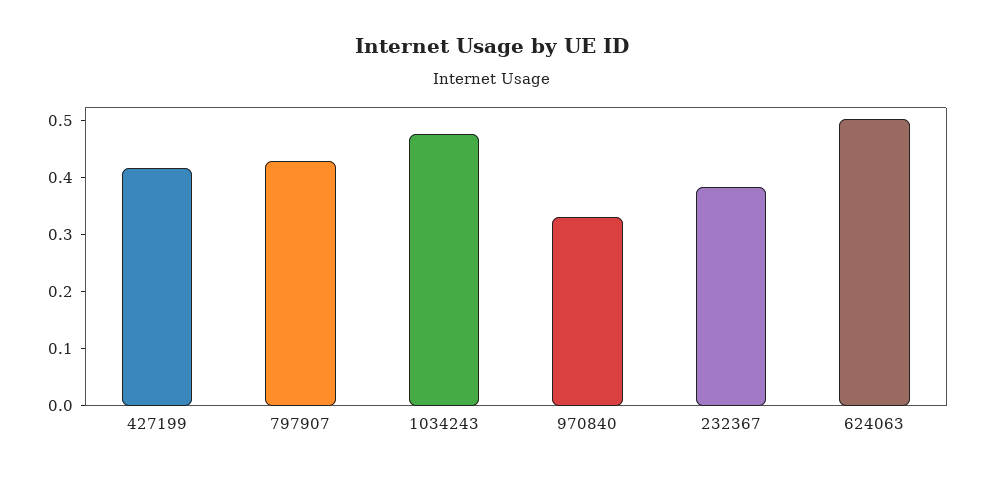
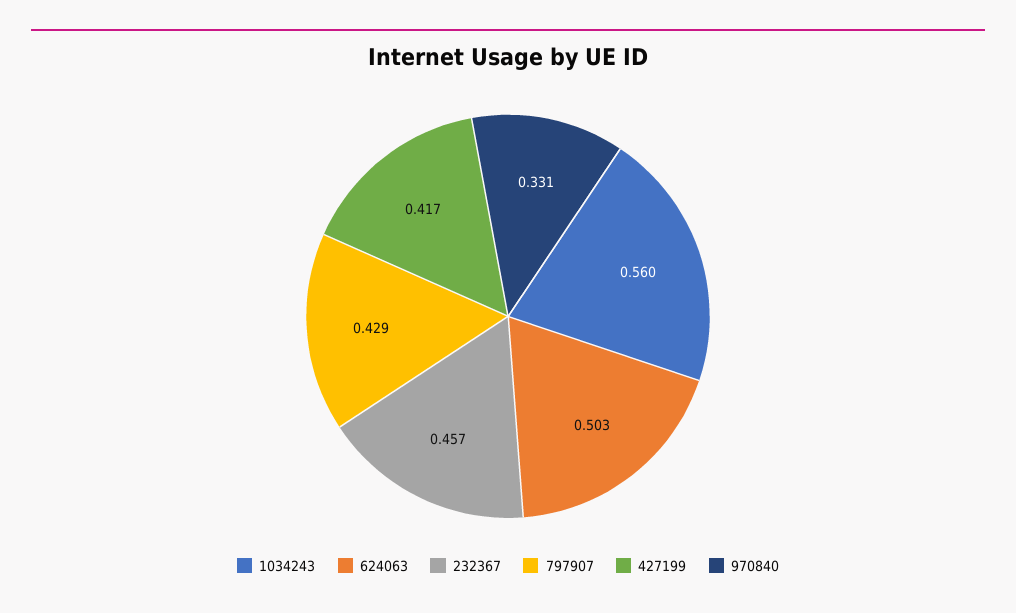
  {
    "427199": 0.417,
    "797907": 0.429,
-   "1034243": 0.48,
+   "1034243": 0.56,
    "970840": 0.331,
-   "232367": 0.38,
+   "232367": 0.457,
    "624063": 0.503
  }

